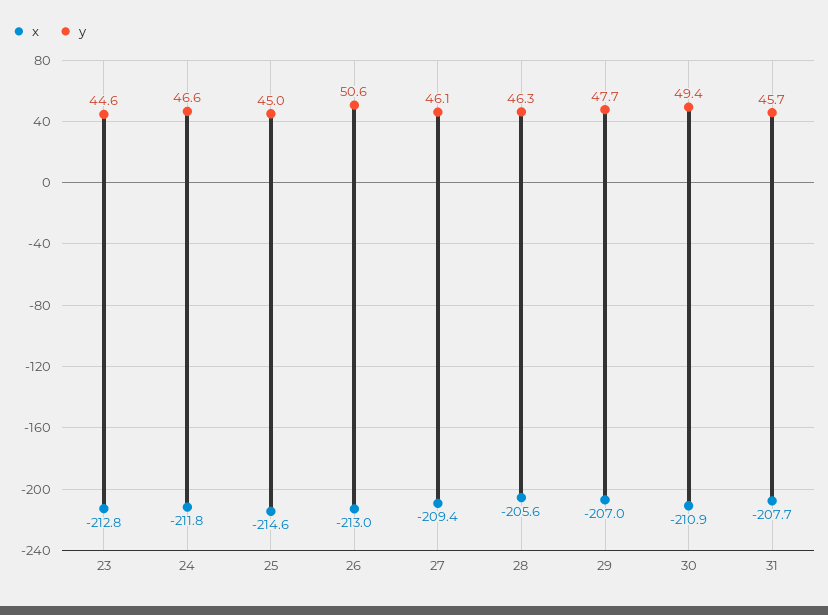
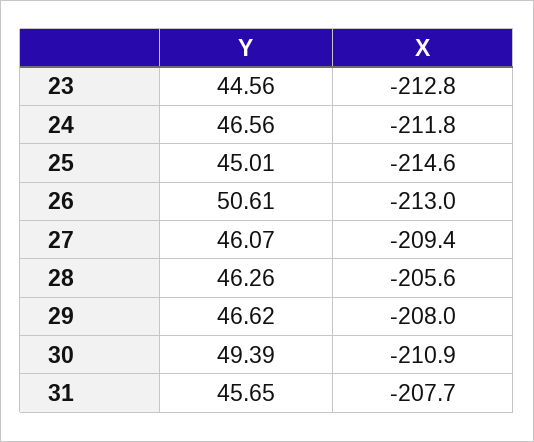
  {
    "x": {
      "23": -212.8,
      "24": -211.8,
      "25": -214.6,
      "26": -213,
      "27": -209.4,
      "28": -205.6,
-     "29": -207,
+     "29": -208,
      "30": -210.9,
      "31": -207.7
    },
    "y": {
      "23": 44.56,
      "24": 46.56,
      "25": 45.01,
      "26": 50.61,
      "27": 46.07,
      "28": 46.26,
-     "29": 47.7,
+     "29": 46.62,
      "30": 49.39,
      "31": 45.65
    }
  }

